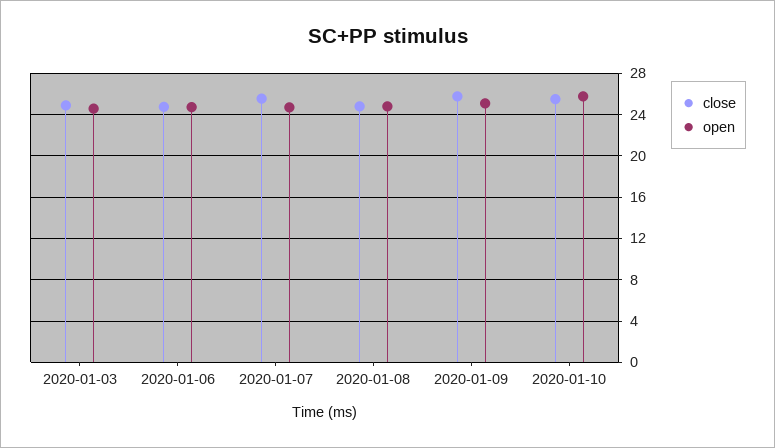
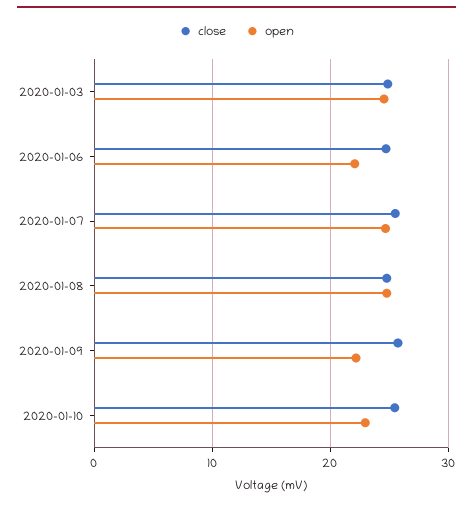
  {
    "close": {
      "2020-01-03": 25,
      "2020-01-06": 25,
      "2020-01-07": 26,
      "2020-01-08": 25,
      "2020-01-09": 26,
      "2020-01-10": 25
    },
    "open": {
      "2020-01-03": 25,
-     "2020-01-06": 25,
+     "2020-01-06": 22,
      "2020-01-07": 25,
      "2020-01-08": 25,
-     "2020-01-09": 25,
+     "2020-01-09": 22,
-     "2020-01-10": 26
+     "2020-01-10": 23
    }
  }

